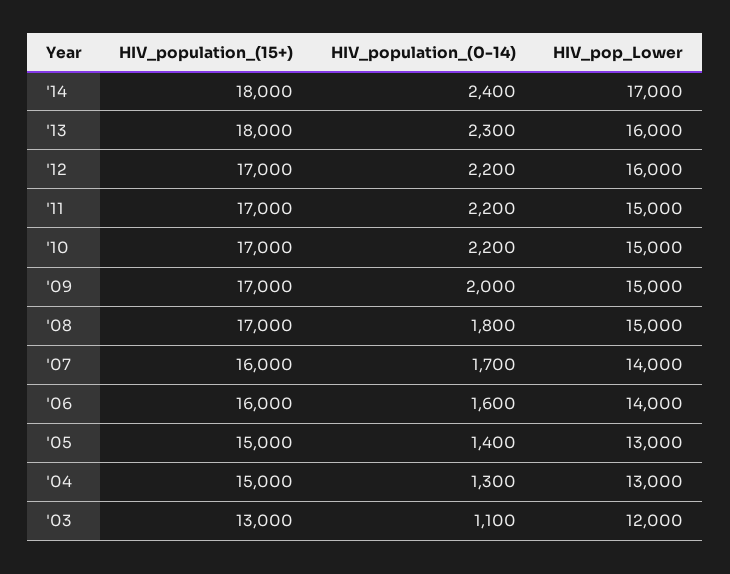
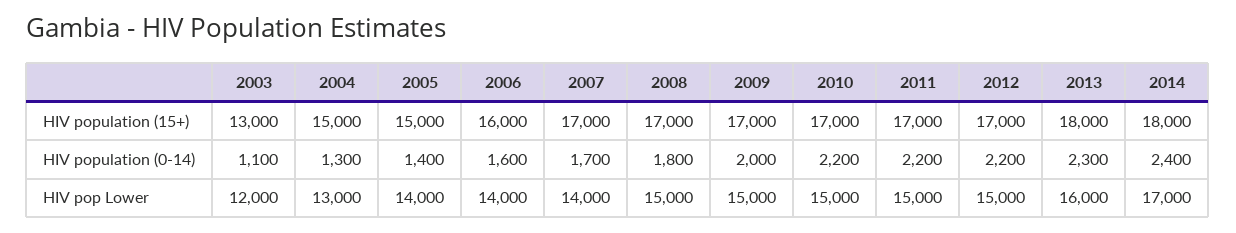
  {
    "HIV_population_(15+)": {
      "'14": 18000,
      "'13": 18000,
      "'12": 17000,
      "'11": 17000,
      "'10": 17000,
      "'09": 17000,
      "'08": 17000,
-     "'07": 16000,
+     "'07": 17000,
      "'06": 16000,
      "'05": 15000,
      "'04": 15000,
      "'03": 13000
    },
    "HIV_population_(0-14)": {
      "'14": 2400,
      "'13": 2300,
      "'12": 2200,
      "'11": 2200,
      "'10": 2200,
      "'09": 2000,
      "'08": 1800,
      "'07": 1700,
      "'06": 1600,
      "'05": 1400,
      "'04": 1300,
      "'03": 1100
    },
    "HIV_pop_Lower": {
      "'14": 17000,
      "'13": 16000,
-     "'12": 16000,
+     "'12": 15000,
      "'11": 15000,
      "'10": 15000,
      "'09": 15000,
      "'08": 15000,
      "'07": 14000,
      "'06": 14000,
-     "'05": 13000,
+     "'05": 14000,
      "'04": 13000,
      "'03": 12000
    }
  }

